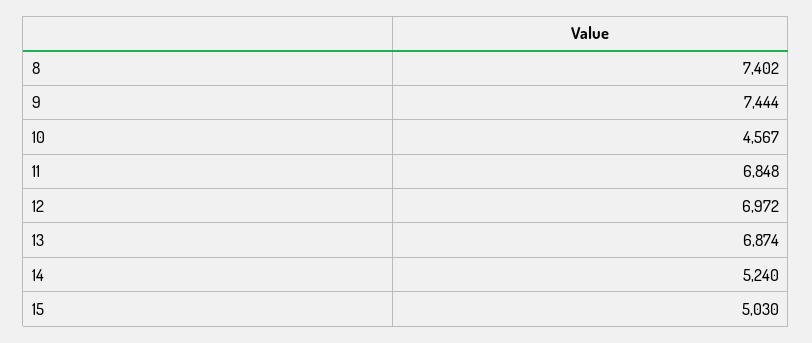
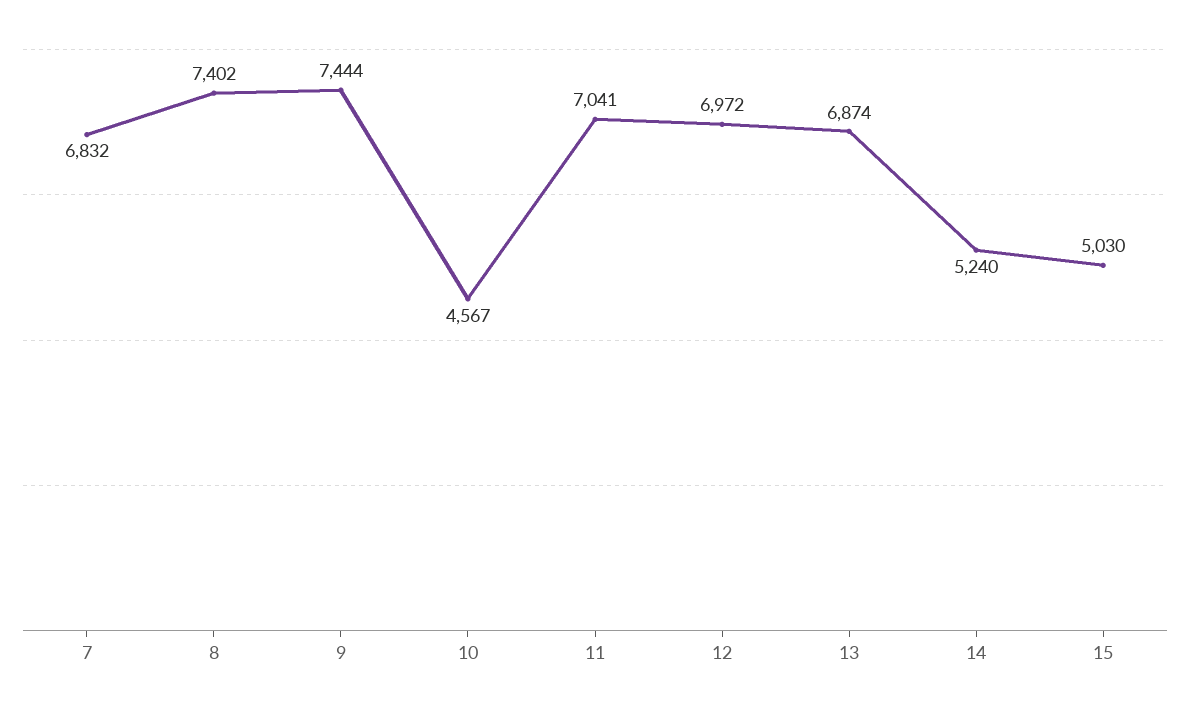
  {
    "8": 7402,
    "9": 7444,
    "10": 4567,
-   "11": 6848,
+   "11": 7041,
    "12": 6972,
    "13": 6874,
    "14": 5240,
-   "15": 5030
+   "15": 5030,
+   "7": 6832
  }

